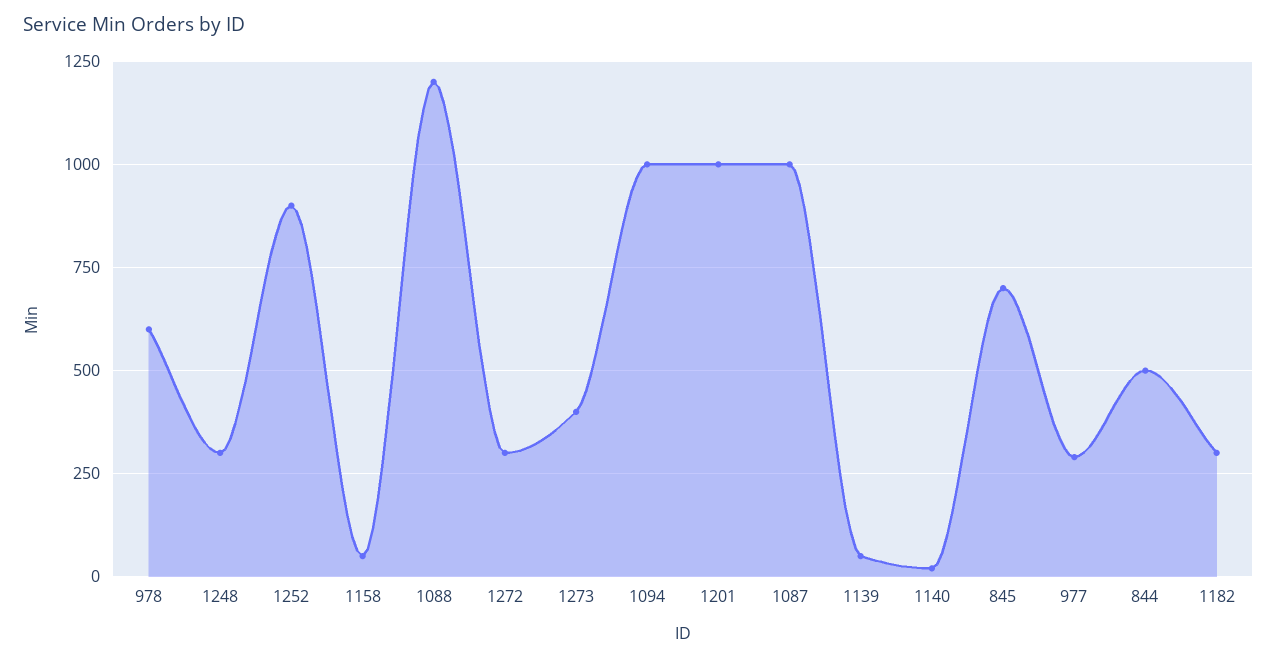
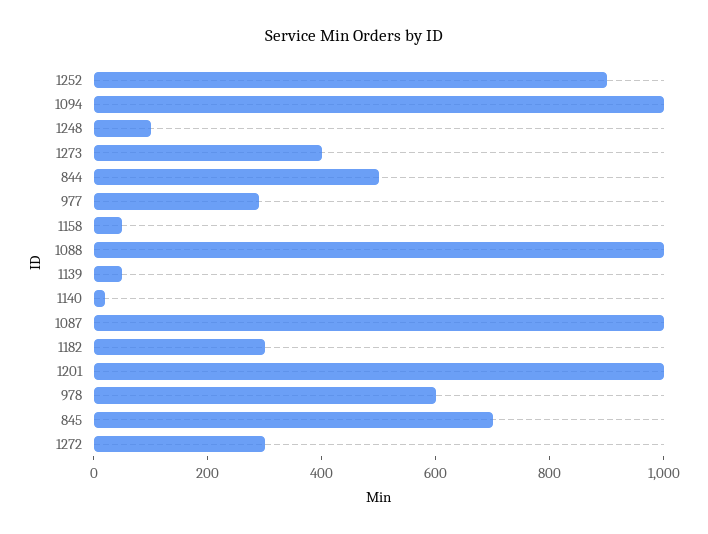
  {
    "978": 600,
-   "1248": 300,
+   "1248": 100,
    "1252": 900,
    "1158": 50,
-   "1088": 1200,
+   "1088": 1000,
    "1272": 300,
    "1273": 400,
    "1094": 1000,
    "1201": 1000,
    "1087": 1000,
    "1139": 50,
    "1140": 25,
    "845": 700,
    "977": 300,
    "844": 500,
    "1182": 300
  }

